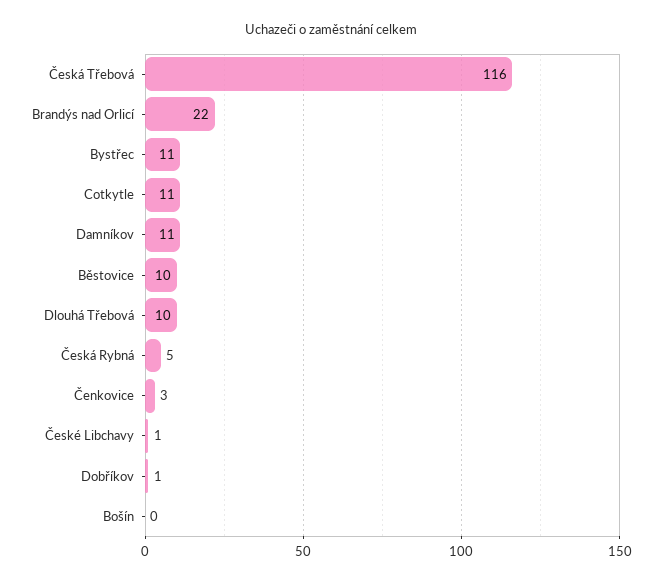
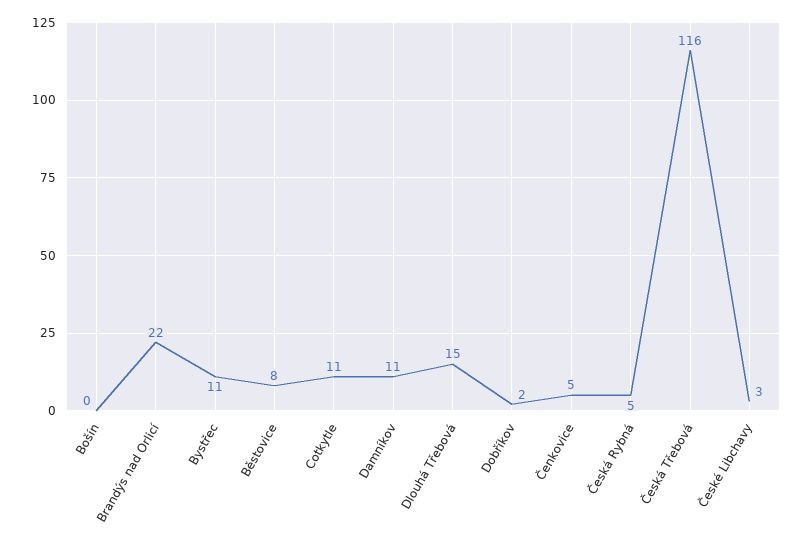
  {
    "Česká Třebová": 116,
    "Brandýs nad Orlicí": 22,
    "Bystřec": 11,
    "Cotkytle": 11,
    "Damníkov": 11,
-   "Běstovice": 10,
+   "Běstovice": 8,
-   "Dlouhá Třebová": 10,
+   "Dlouhá Třebová": 15,
    "Česká Rybná": 5,
-   "Čenkovice": 3,
+   "Čenkovice": 5,
-   "České Libchavy": 1,
+   "České Libchavy": 3,
-   "Dobříkov": 1,
+   "Dobříkov": 2,
    "Bošín": 0
  }

